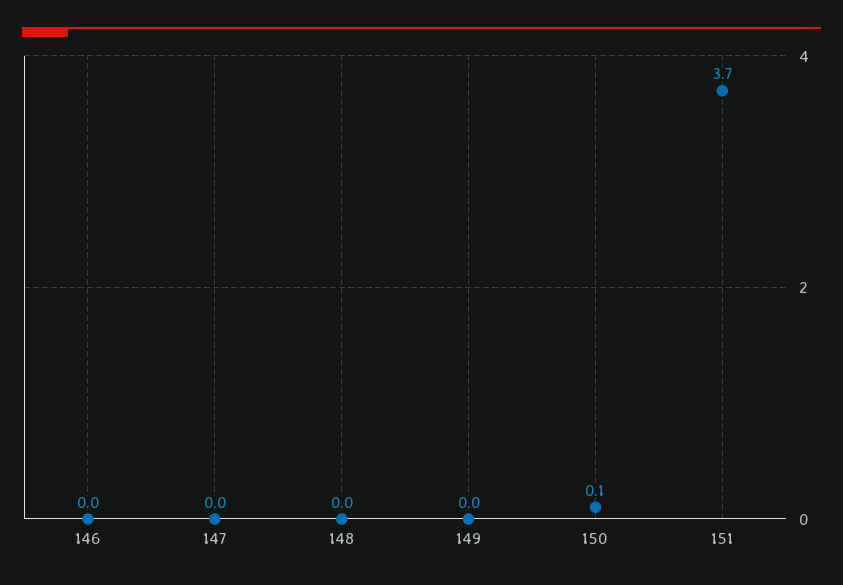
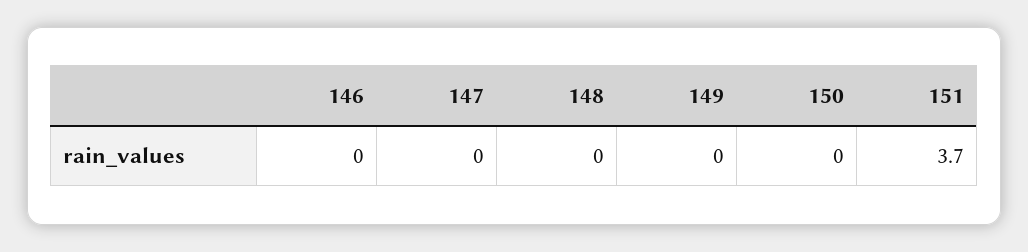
  {
    "146": 0,
    "147": 0,
    "148": 0,
    "149": 0,
-   "150": 0.1,
+   "150": 0,
    "151": 3.7
  }

